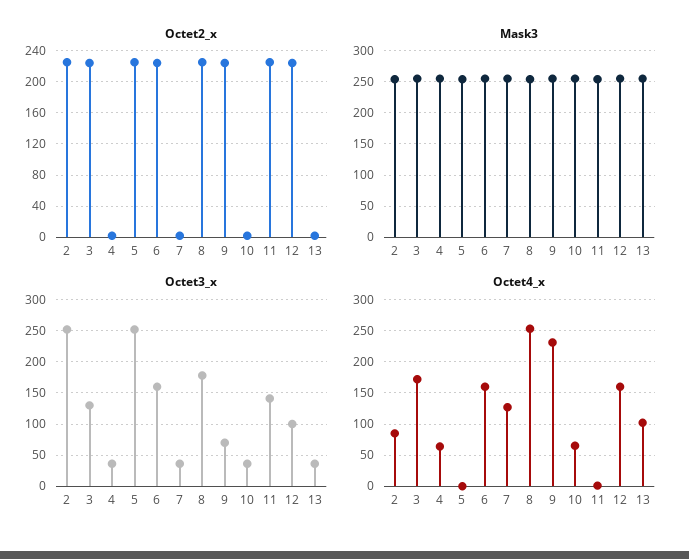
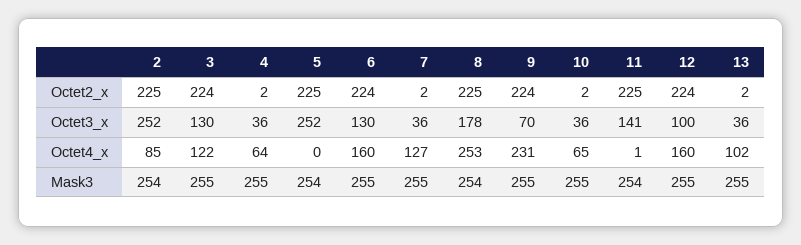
  {
    "Octet2_x": {
      "2": 225,
      "3": 224,
      "4": 2,
      "5": 225,
      "6": 224,
      "7": 2,
      "8": 225,
      "9": 224,
      "10": 2,
      "11": 225,
      "12": 224,
      "13": 2
    },
    "Mask3": {
      "2": 254,
      "3": 255,
      "4": 255,
      "5": 254,
      "6": 255,
      "7": 255,
      "8": 254,
      "9": 255,
      "10": 255,
      "11": 254,
      "12": 255,
      "13": 255
    },
    "Octet3_x": {
      "2": 252,
      "3": 130,
      "4": 36,
      "5": 252,
-     "6": 160,
+     "6": 130,
      "7": 36,
      "8": 178,
      "9": 70,
      "10": 36,
      "11": 141,
      "12": 100,
      "13": 36
    },
    "Octet4_x": {
      "2": 85,
-     "3": 170,
+     "3": 122,
      "4": 64,
      "5": 0,
      "6": 160,
      "7": 127,
      "8": 253,
      "9": 231,
      "10": 65,
      "11": 1,
      "12": 160,
      "13": 102
    }
  }

